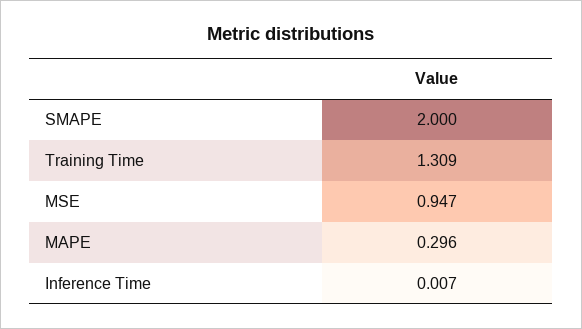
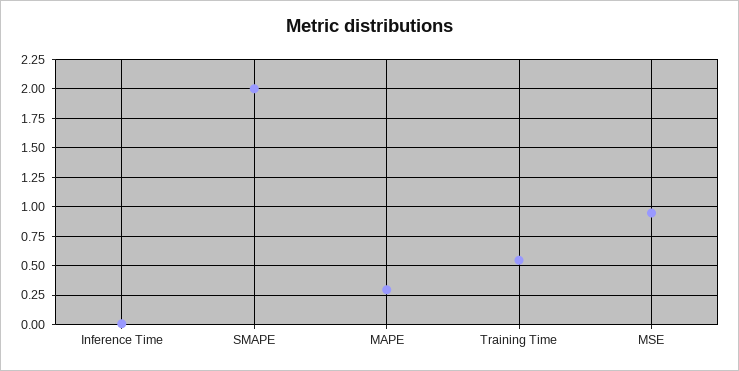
  {
    "SMAPE": 2,
-   "Training Time": 1.309,
+   "Training Time": 0.5,
    "MSE": 0.947,
    "MAPE": 0.296,
    "Inference Time": 0.007
  }

